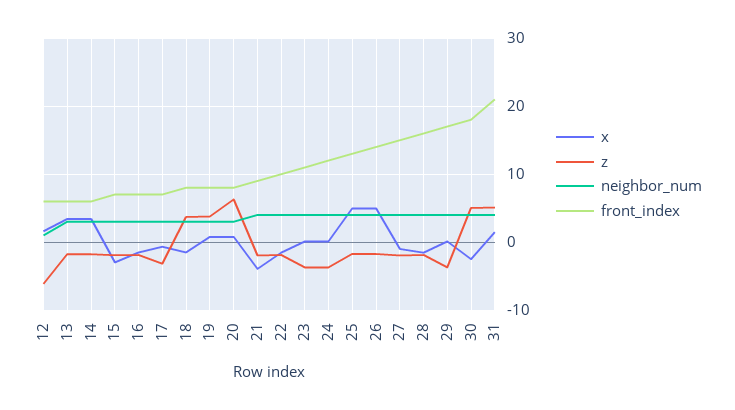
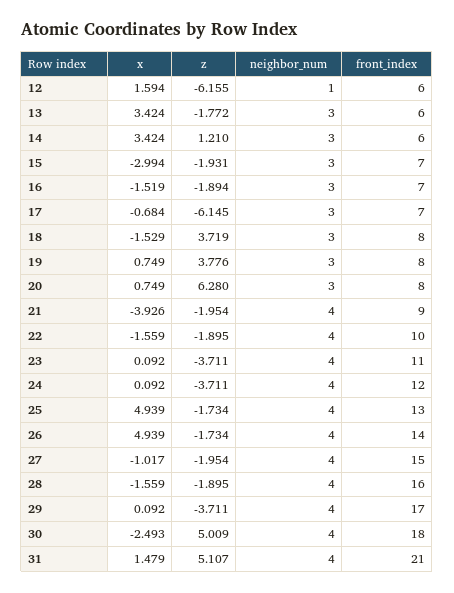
  {
    "x": {
      "12": 1.594,
      "13": 3.424,
      "14": 3.424,
      "15": -2.994,
      "16": -1.519,
      "17": -0.684,
      "18": -1.529,
      "19": 0.749,
      "20": 0.749,
      "21": -3.926,
      "22": -1.559,
      "23": 0.092,
      "24": 0.092,
      "25": 4.939,
      "26": 4.939,
      "27": -1.017,
      "28": -1.559,
      "29": 0.092,
      "30": -2.493,
      "31": 1.479
    },
    "z": {
      "12": -6.155,
      "13": -1.772,
-     "14": -2,
+     "14": 1.21,
      "15": -1.931,
      "16": -1.894,
-     "17": -3,
+     "17": -6.145,
      "18": 3.719,
      "19": 3.776,
      "20": 6.28,
      "21": -1.954,
      "22": -1.895,
      "23": -3.711,
      "24": -3.711,
      "25": -1.734,
      "26": -1.734,
      "27": -1.954,
      "28": -1.895,
      "29": -3.711,
      "30": 5.009,
      "31": 5.107
    },
    "neighbor_num": {
      "12": 1,
      "13": 3,
      "14": 3,
      "15": 3,
      "16": 3,
      "17": 3,
      "18": 3,
      "19": 3,
      "20": 3,
      "21": 4,
      "22": 4,
      "23": 4,
      "24": 4,
      "25": 4,
      "26": 4,
      "27": 4,
      "28": 4,
      "29": 4,
      "30": 4,
      "31": 4
    },
    "front_index": {
      "12": 6,
      "13": 6,
      "14": 6,
      "15": 7,
      "16": 7,
      "17": 7,
      "18": 8,
      "19": 8,
      "20": 8,
      "21": 9,
      "22": 10,
      "23": 11,
      "24": 12,
      "25": 13,
      "26": 14,
      "27": 15,
      "28": 16,
      "29": 17,
      "30": 18,
      "31": 21
    }
  }

